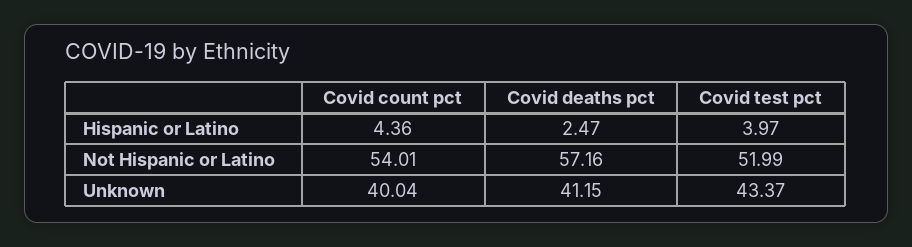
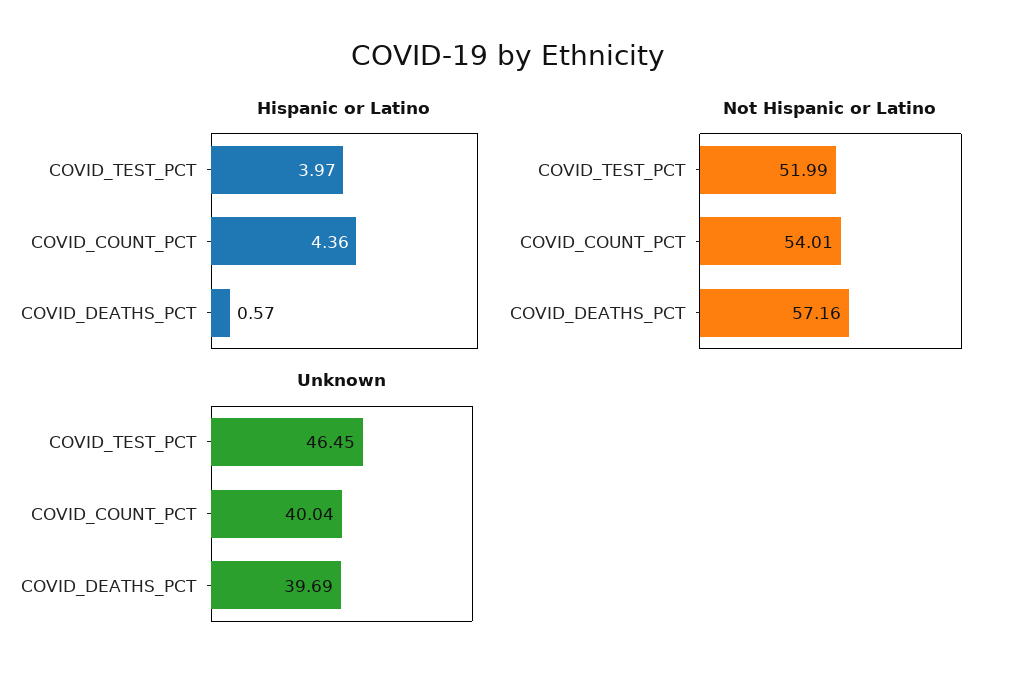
  {
    "Hispanic or Latino": {
      "Covid count pct": 4.36,
-     "Covid deaths pct": 2.47,
+     "Covid deaths pct": 0.57,
      "Covid test pct": 3.97
    },
    "Not Hispanic or Latino": {
      "Covid count pct": 54.01,
      "Covid deaths pct": 57.16,
      "Covid test pct": 51.99
    },
    "Unknown": {
      "Covid count pct": 40.04,
-     "Covid deaths pct": 41.15,
+     "Covid deaths pct": 39.69,
-     "Covid test pct": 43.37
+     "Covid test pct": 46.45
    }
  }

